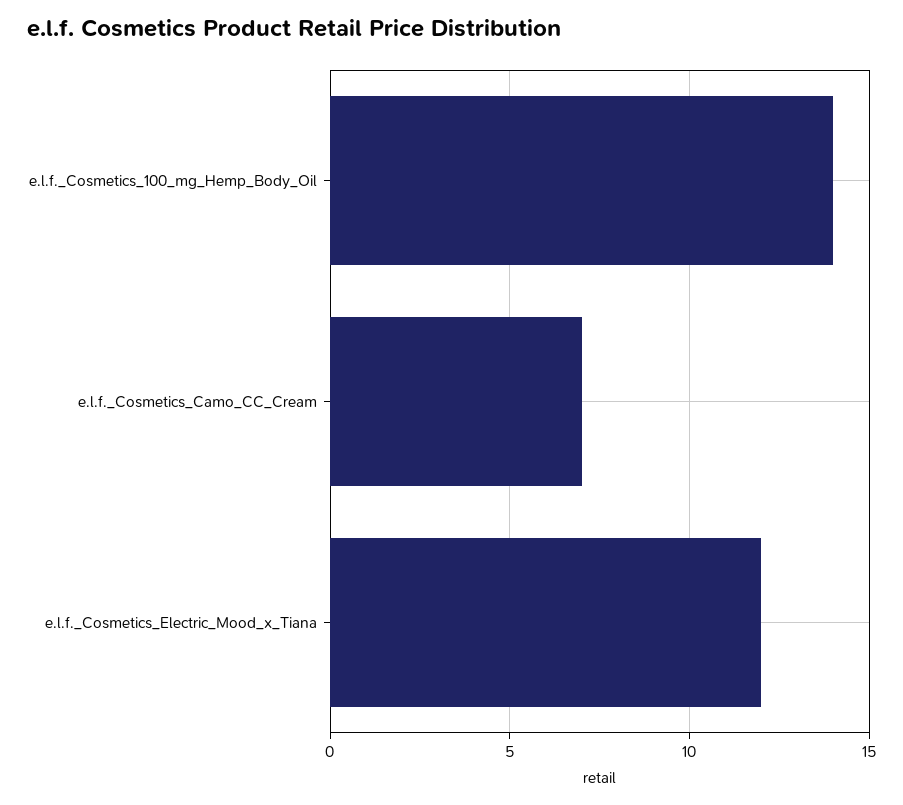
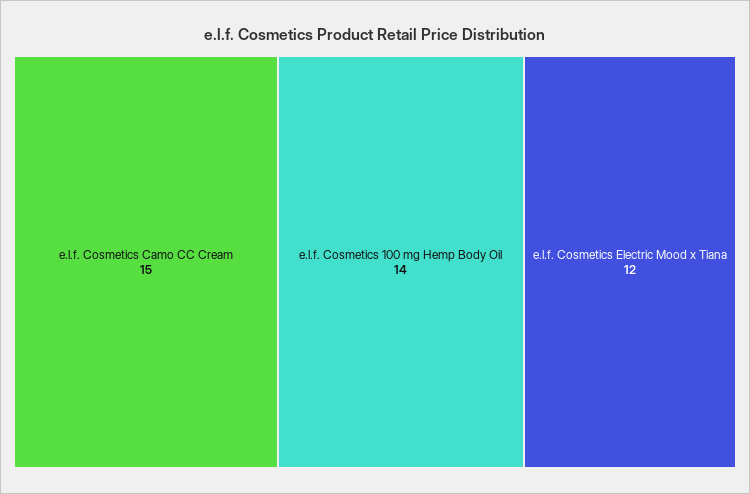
  {
    "e.l.f._Cosmetics_100_mg_Hemp_Body_Oil": 14,
-   "e.l.f._Cosmetics_Camo_CC_Cream": 7,
+   "e.l.f._Cosmetics_Camo_CC_Cream": 15,
    "e.l.f._Cosmetics_Electric_Mood_x_Tiana": 12
  }

